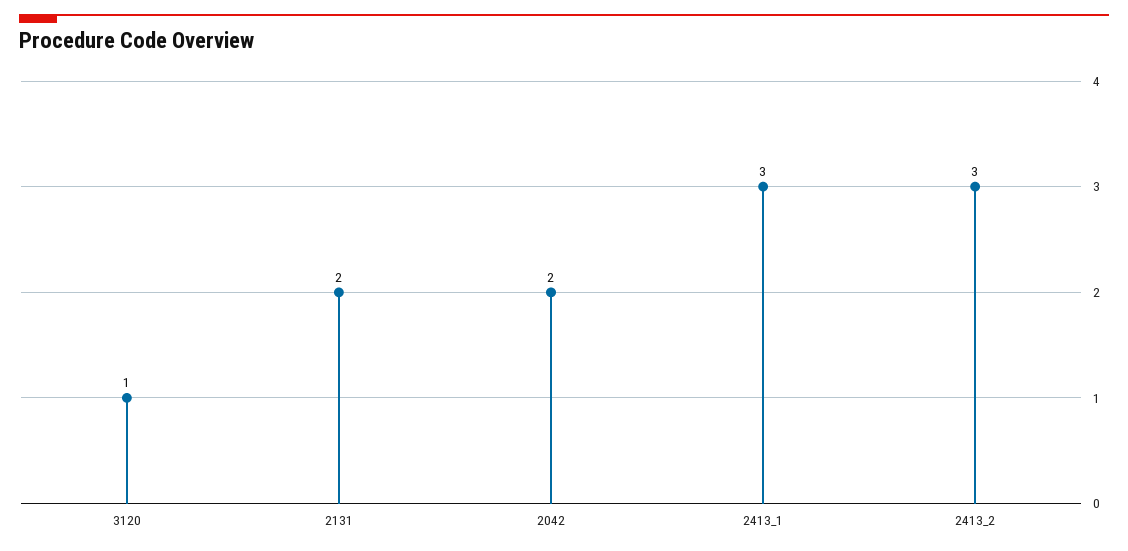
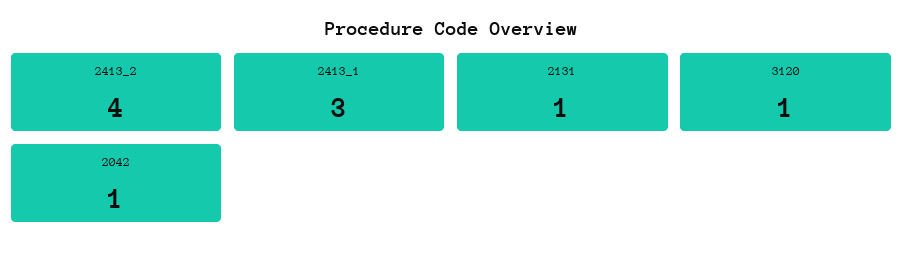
  {
    "3120": 1,
-   "2131": 2,
+   "2131": 1,
-   "2042": 2,
+   "2042": 1,
    "2413_1": 3,
-   "2413_2": 3
+   "2413_2": 4
  }

